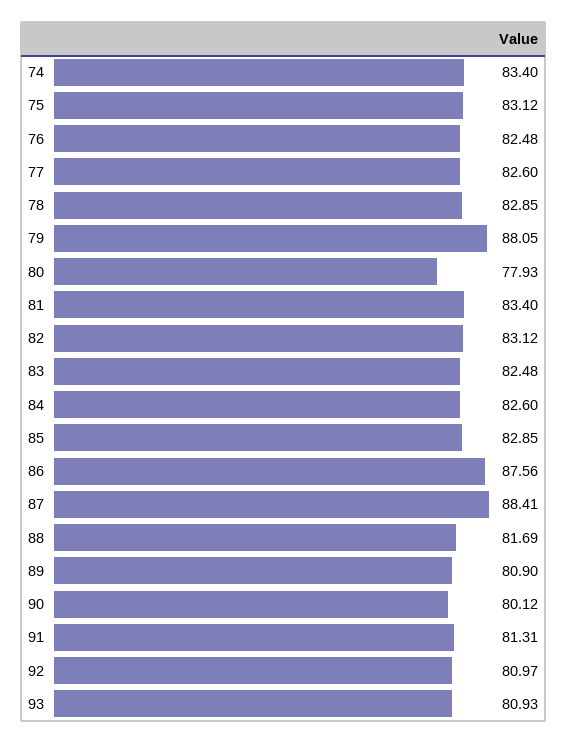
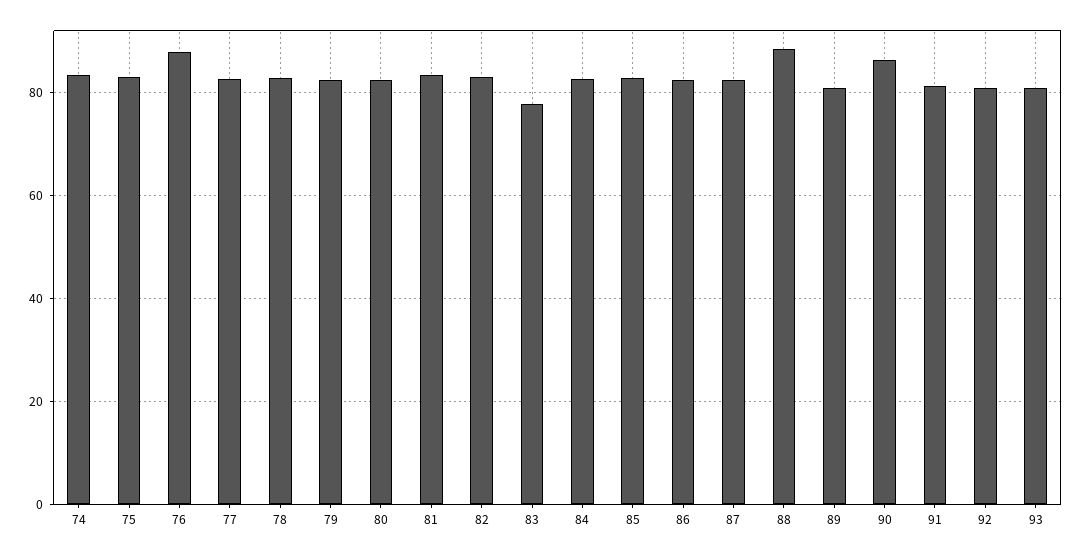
  {
    "74": 83.4,
    "75": 83.12,
-   "76": 82.48,
+   "76": 88,
    "77": 82.6,
    "78": 82.85,
-   "79": 88.05,
+   "79": 82,
-   "80": 77.93,
+   "80": 82,
    "81": 83.4,
    "82": 83.12,
-   "83": 82.48,
+   "83": 78,
    "84": 82.6,
    "85": 82.85,
-   "86": 87.56,
+   "86": 82,
-   "87": 88.41,
+   "87": 82,
-   "88": 81.69,
+   "88": 88,
    "89": 80.9,
-   "90": 80.12,
+   "90": 86,
    "91": 81.31,
    "92": 80.97,
    "93": 80.93
  }

